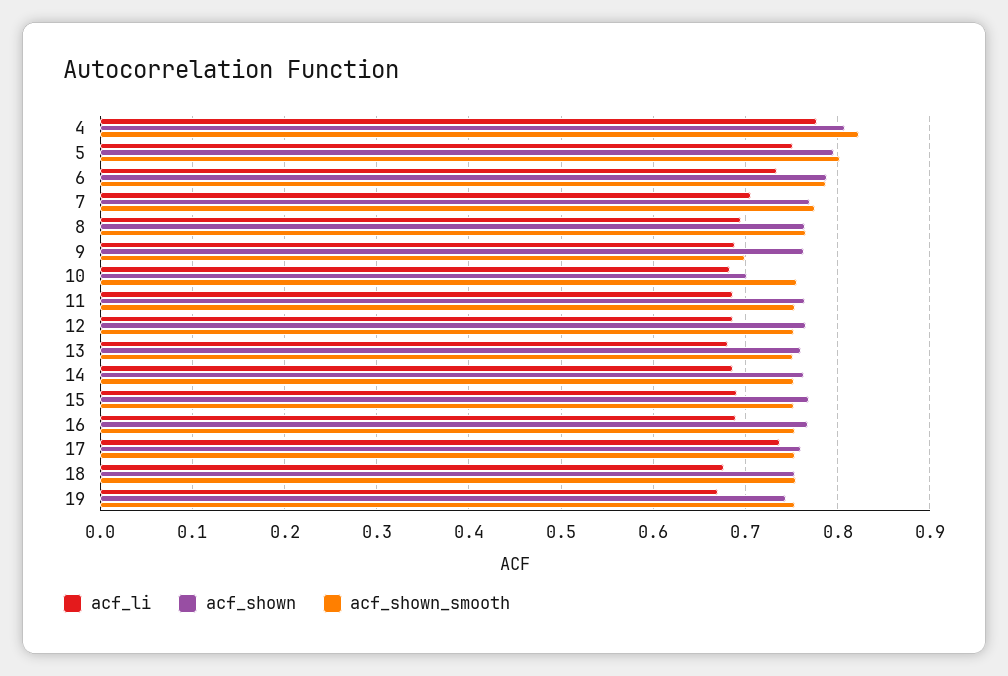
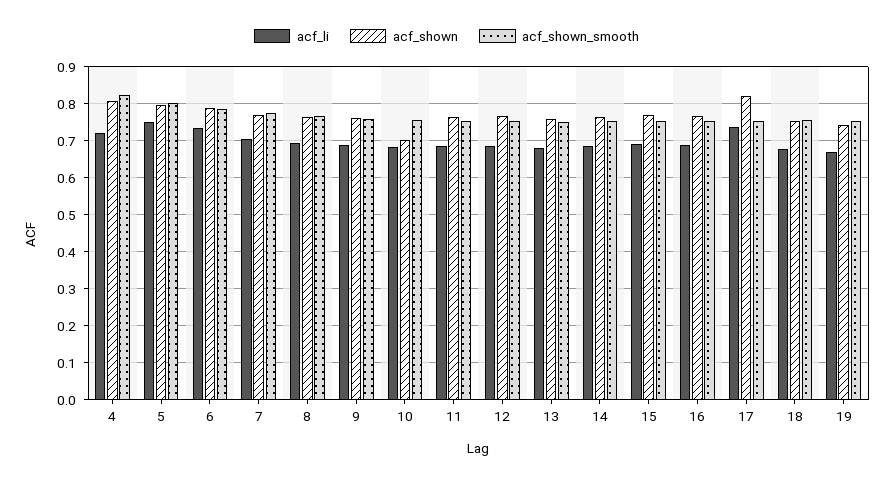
  {
    "acf_li": {
-     "4": 0.78,
+     "4": 0.72,
      "5": 0.75,
      "6": 0.73,
      "7": 0.71,
      "8": 0.7,
      "9": 0.69,
      "10": 0.68,
      "11": 0.69,
      "12": 0.69,
      "13": 0.68,
      "14": 0.69,
      "15": 0.69,
      "16": 0.69,
      "17": 0.74,
      "18": 0.68,
      "19": 0.67
    },
    "acf_shown": {
      "4": 0.81,
      "5": 0.8,
      "6": 0.79,
      "7": 0.77,
      "8": 0.77,
      "9": 0.76,
      "10": 0.7,
      "11": 0.77,
      "12": 0.77,
      "13": 0.76,
      "14": 0.76,
      "15": 0.77,
      "16": 0.77,
-     "17": 0.76,
+     "17": 0.82,
      "18": 0.75,
      "19": 0.74
    },
    "acf_shown_smooth": {
      "4": 0.82,
      "5": 0.8,
      "6": 0.79,
      "7": 0.78,
      "8": 0.77,
-     "9": 0.7,
+     "9": 0.76,
      "10": 0.76,
      "11": 0.75,
      "12": 0.75,
      "13": 0.75,
      "14": 0.75,
      "15": 0.75,
      "16": 0.75,
      "17": 0.75,
      "18": 0.76,
      "19": 0.75
    }
  }

